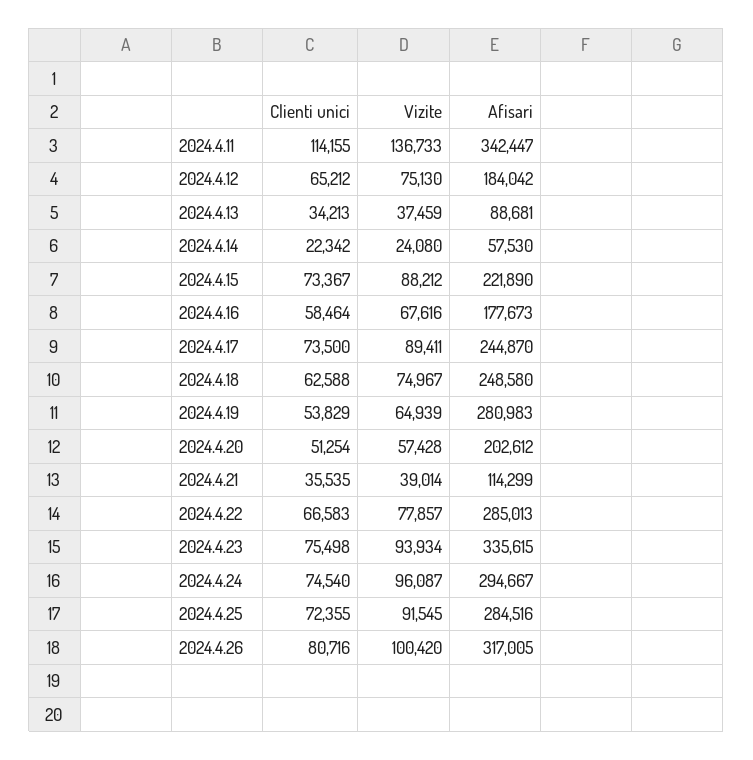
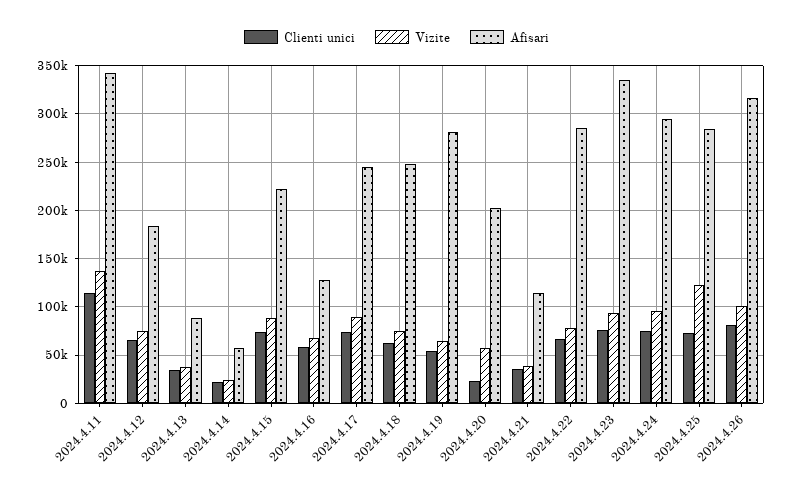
  {
    "Clienti unici": {
      "2024.4.11": 114155,
      "2024.4.12": 65212,
      "2024.4.13": 34213,
      "2024.4.14": 22342,
      "2024.4.15": 73367,
      "2024.4.16": 58464,
      "2024.4.17": 73500,
      "2024.4.18": 62588,
      "2024.4.19": 53829,
-     "2024.4.20": 51254,
+     "2024.4.20": 20000,
      "2024.4.21": 35535,
      "2024.4.22": 66583,
      "2024.4.23": 75498,
      "2024.4.24": 74540,
      "2024.4.25": 72355,
      "2024.4.26": 80716
    },
    "Vizite": {
      "2024.4.11": 136733,
      "2024.4.12": 75130,
      "2024.4.13": 37459,
      "2024.4.14": 24080,
      "2024.4.15": 88212,
      "2024.4.16": 67616,
      "2024.4.17": 89411,
      "2024.4.18": 74967,
      "2024.4.19": 64939,
      "2024.4.20": 57428,
      "2024.4.21": 39014,
      "2024.4.22": 77857,
      "2024.4.23": 93934,
      "2024.4.24": 96087,
-     "2024.4.25": 91545,
+     "2024.4.25": 120000,
      "2024.4.26": 100420
    },
    "Afisari": {
      "2024.4.11": 342447,
      "2024.4.12": 184042,
      "2024.4.13": 88681,
      "2024.4.14": 57530,
      "2024.4.15": 221890,
-     "2024.4.16": 177673,
+     "2024.4.16": 130000,
      "2024.4.17": 244870,
      "2024.4.18": 248580,
      "2024.4.19": 280983,
      "2024.4.20": 202612,
      "2024.4.21": 114299,
      "2024.4.22": 285013,
      "2024.4.23": 335615,
      "2024.4.24": 294667,
      "2024.4.25": 284516,
      "2024.4.26": 317005
    }
  }

